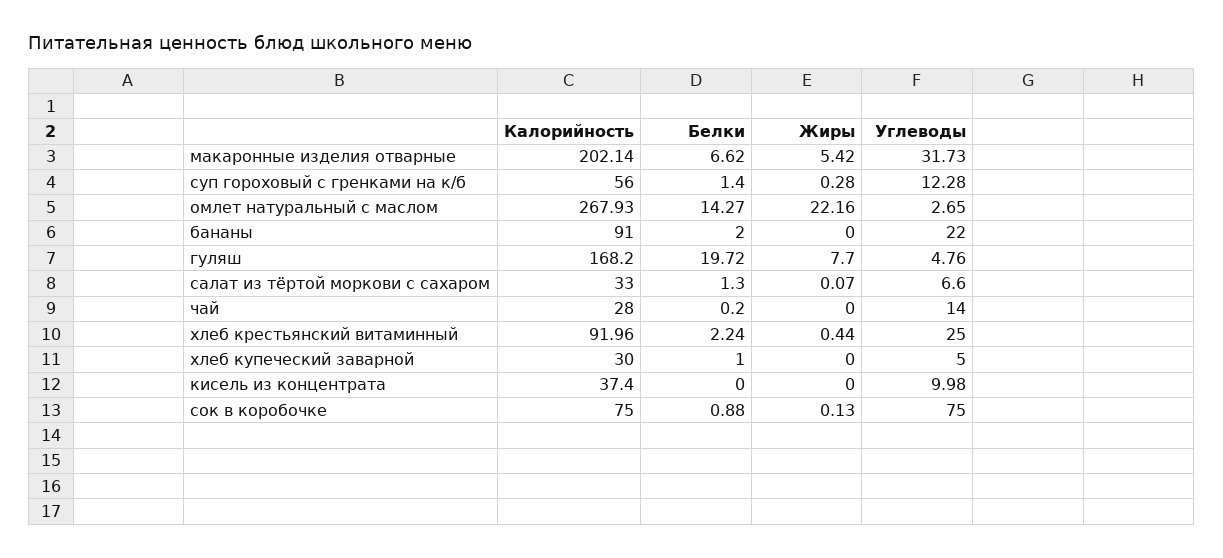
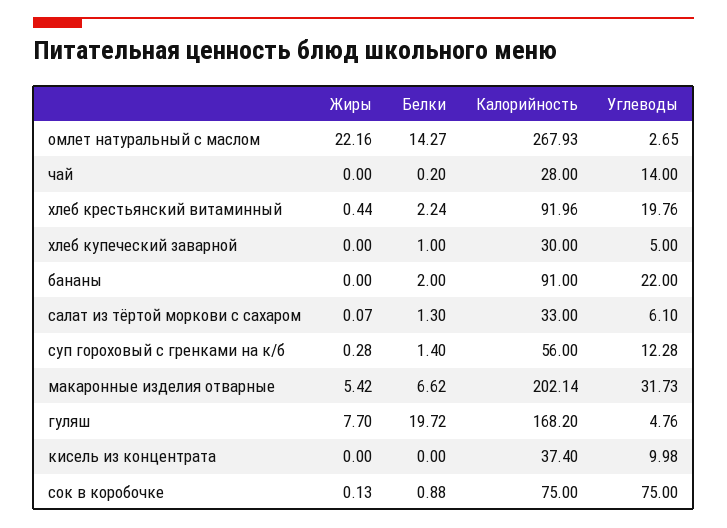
  {
    "Калорийность": {
      "макаронные изделия отварные": 202.14,
      "суп гороховый с гренками на к/б": 56,
      "омлет натуральный с маслом": 267.93,
      "бананы": 91,
      "гуляш": 168.2,
      "салат из тёртой моркови с сахаром": 33,
      "чай": 28,
      "хлеб крестьянский витаминный": 91.96,
      "хлеб купеческий заварной": 30,
      "кисель из концентрата": 37.4,
      "сок в коробочке": 75
    },
    "Белки": {
      "макаронные изделия отварные": 6.62,
      "суп гороховый с гренками на к/б": 1.4,
      "омлет натуральный с маслом": 14.27,
      "бананы": 2,
      "гуляш": 19.72,
      "салат из тёртой моркови с сахаром": 1.3,
      "чай": 0.2,
      "хлеб крестьянский витаминный": 2.24,
      "хлеб купеческий заварной": 1,
      "кисель из концентрата": 0,
      "сок в коробочке": 0.88
    },
    "Жиры": {
      "макаронные изделия отварные": 5.42,
      "суп гороховый с гренками на к/б": 0.28,
      "омлет натуральный с маслом": 22.16,
      "бананы": 0,
      "гуляш": 7.7,
      "салат из тёртой моркови с сахаром": 0.07,
      "чай": 0,
      "хлеб крестьянский витаминный": 0.44,
      "хлеб купеческий заварной": 0,
      "кисель из концентрата": 0,
      "сок в коробочке": 0.13
    },
    "Углеводы": {
      "макаронные изделия отварные": 31.73,
      "суп гороховый с гренками на к/б": 12.28,
      "омлет натуральный с маслом": 2.65,
      "бананы": 22,
      "гуляш": 4.76,
-     "салат из тёртой моркови с сахаром": 6.6,
+     "салат из тёртой моркови с сахаром": 6.1,
      "чай": 14,
-     "хлеб крестьянский витаминный": 25,
+     "хлеб крестьянский витаминный": 19.76,
      "хлеб купеческий заварной": 5,
      "кисель из концентрата": 9.98,
      "сок в коробочке": 75
    }
  }

